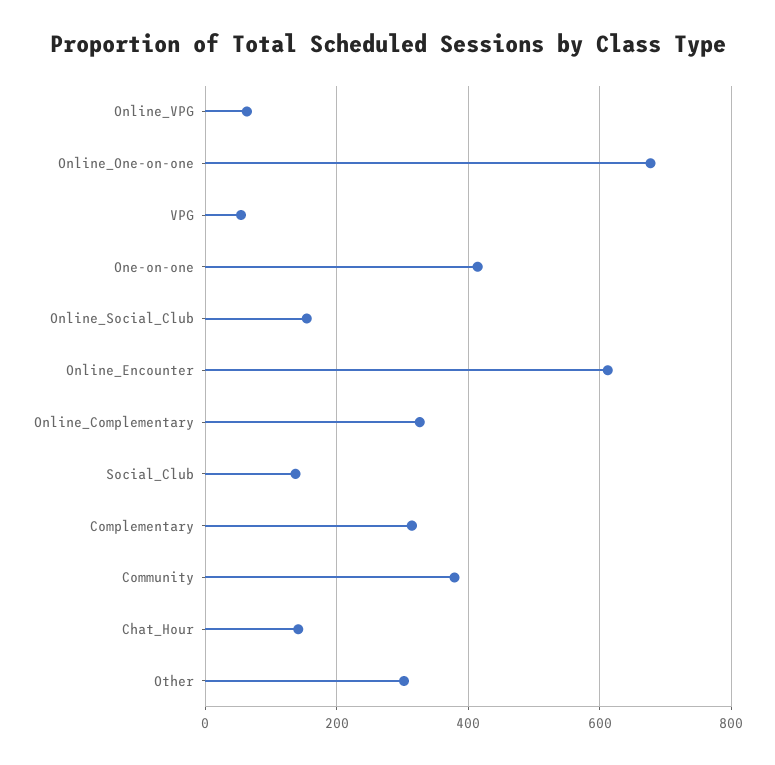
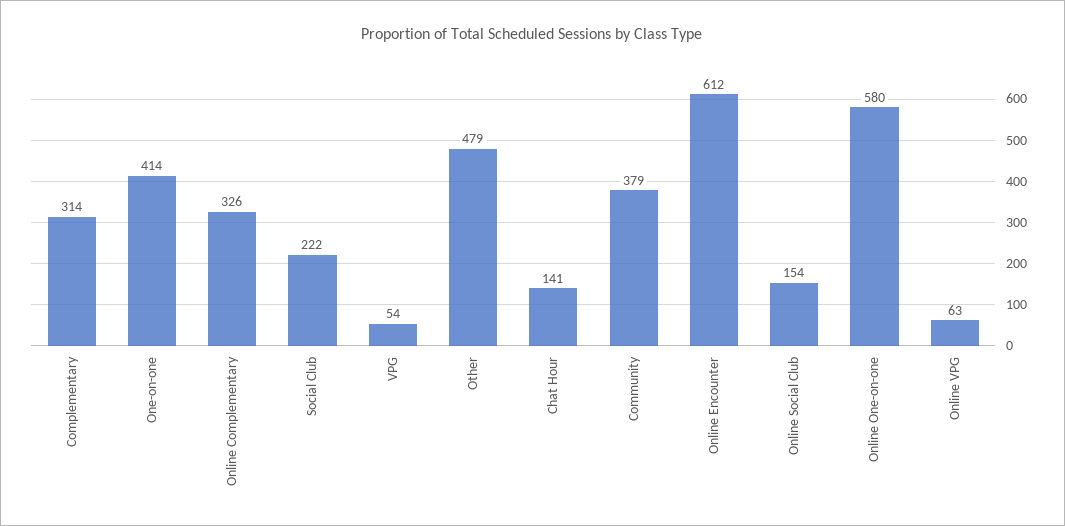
  {
    "Online_VPG": 63,
-   "Online_One-on-one": 680,
+   "Online_One-on-one": 580,
    "VPG": 54,
    "One-on-one": 414,
    "Online_Social_Club": 154,
    "Online_Encounter": 612,
    "Online_Complementary": 326,
-   "Social_Club": 140,
+   "Social_Club": 222,
    "Complementary": 314,
    "Community": 379,
    "Chat_Hour": 141,
-   "Other": 300
+   "Other": 479
  }

